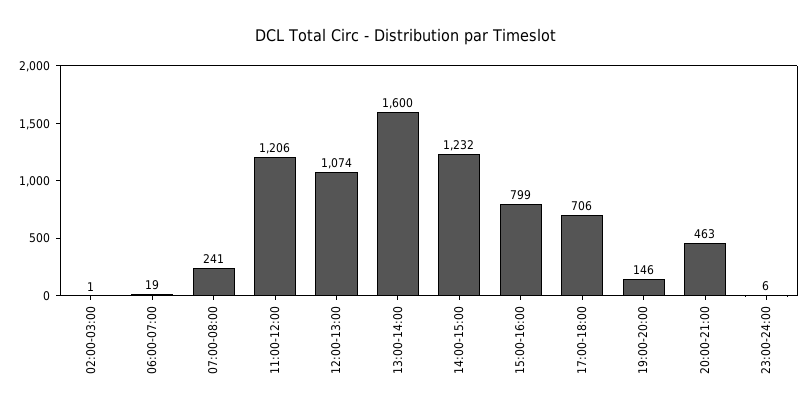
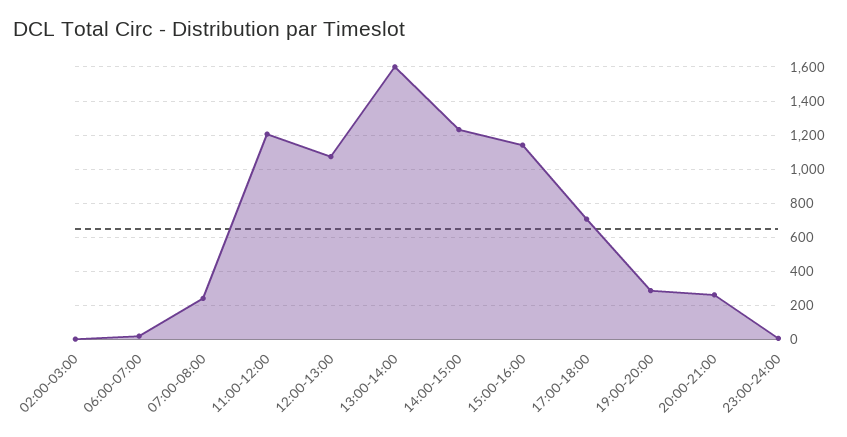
  {
    "02:00-03:00": 1,
    "06:00-07:00": 19,
    "07:00-08:00": 241,
    "11:00-12:00": 1206,
    "12:00-13:00": 1074,
    "13:00-14:00": 1600,
    "14:00-15:00": 1232,
-   "15:00-16:00": 799,
+   "15:00-16:00": 1150,
    "17:00-18:00": 706,
-   "19:00-20:00": 146,
+   "19:00-20:00": 300,
-   "20:00-21:00": 463,
+   "20:00-21:00": 250,
    "23:00-24:00": 6
  }

